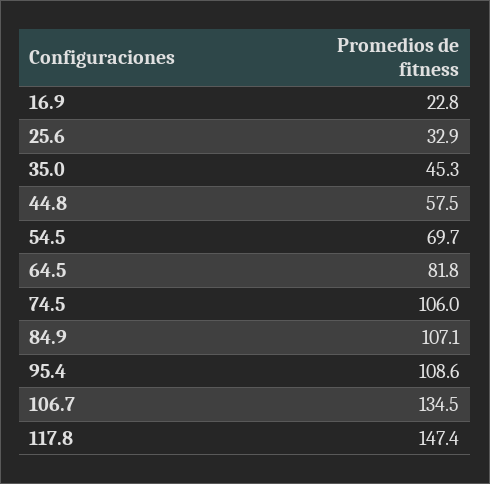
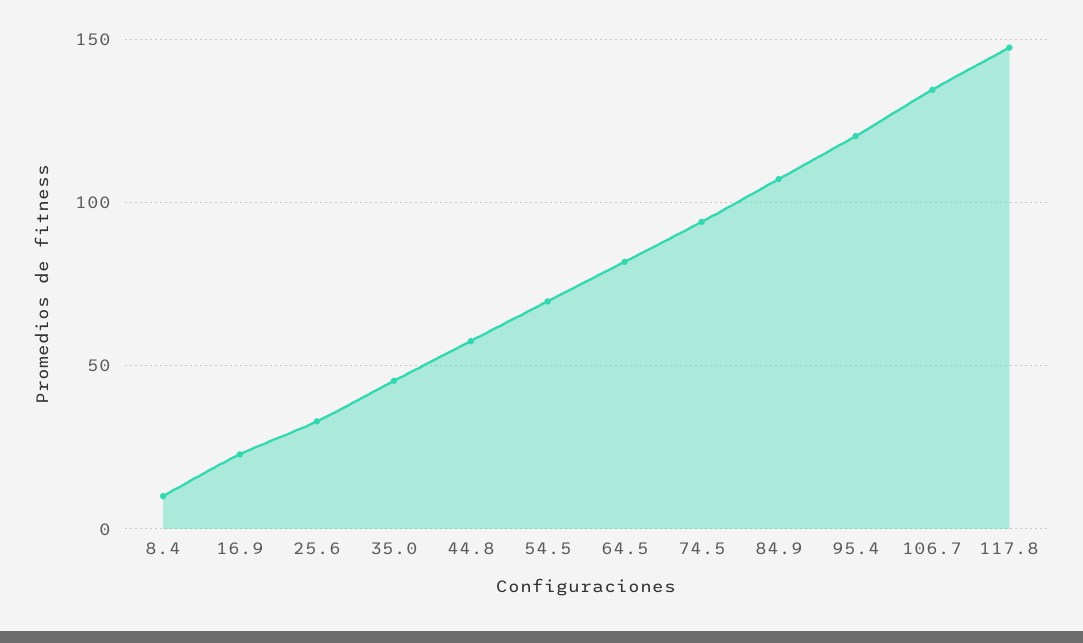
  {
    "16.9": 22.8,
    "25.6": 32.9,
    "35.0": 45.3,
    "44.8": 57.5,
    "54.5": 69.7,
    "64.5": 81.8,
-   "74.5": 106,
+   "74.5": 95,
    "84.9": 107.1,
-   "95.4": 108.6,
+   "95.4": 120,
    "106.7": 134.5,
-   "117.8": 147.4
+   "117.8": 147.4,
+   "8.4": 10
  }

